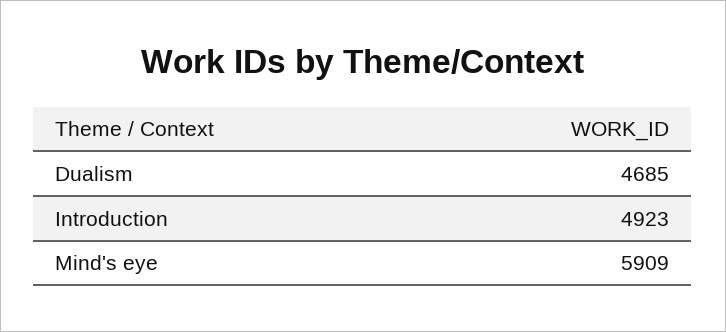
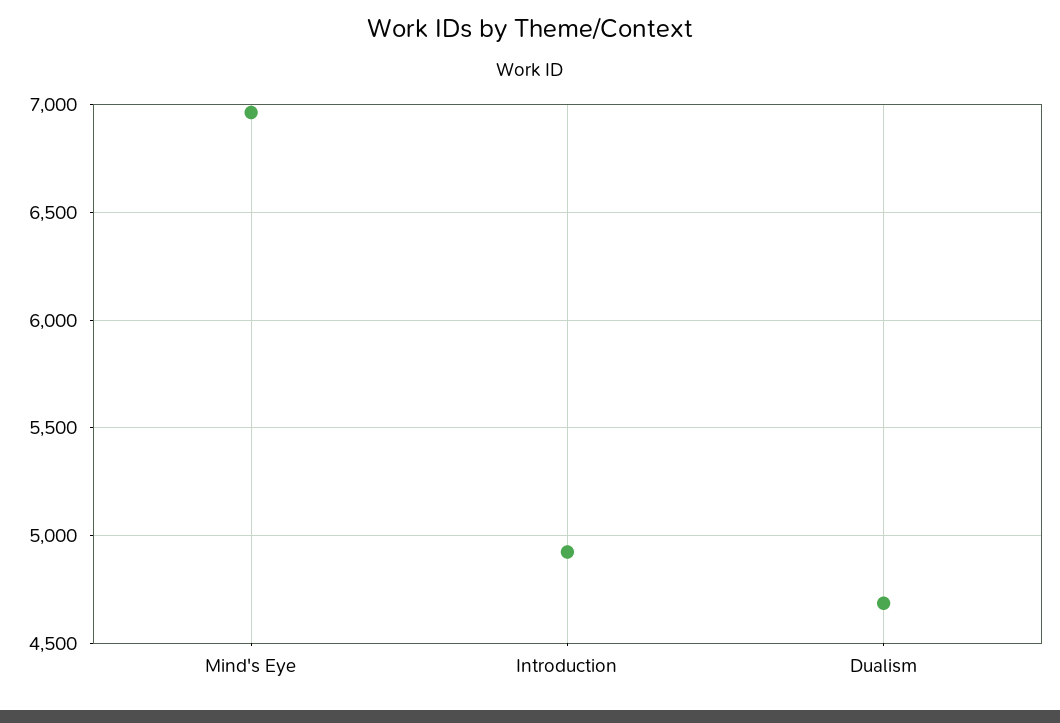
  {
    "Dualism": 4685,
    "Introduction": 4923,
-   "Mind's eye": 5909
+   "Mind's eye": 6950
  }

